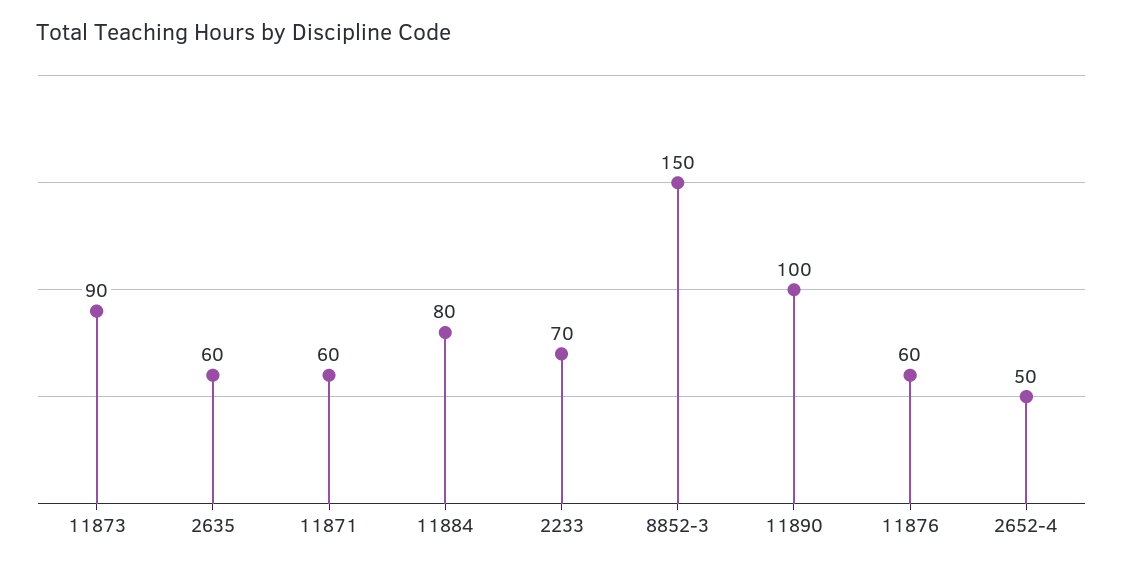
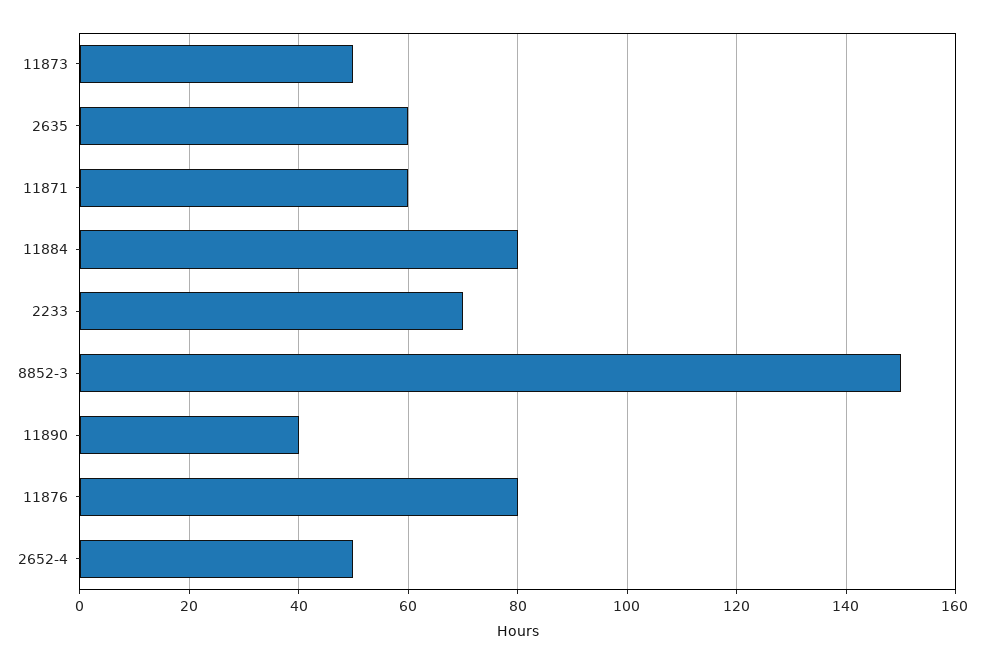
  {
-   "11873": 90,
+   "11873": 50,
    "2635": 60,
    "11871": 60,
    "11884": 80,
    "2233": 70,
    "8852-3": 150,
-   "11890": 100,
+   "11890": 40,
-   "11876": 60,
+   "11876": 80,
    "2652-4": 50
  }

